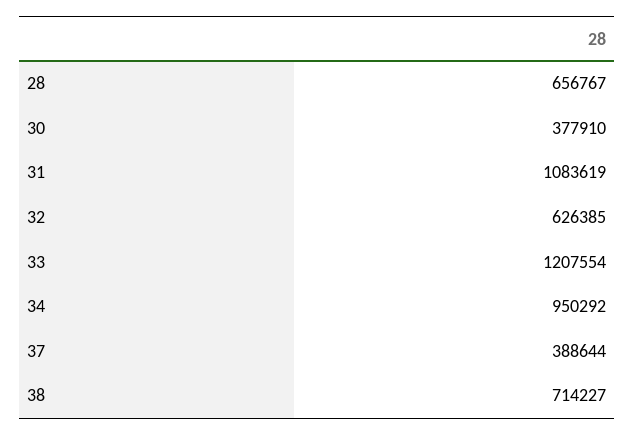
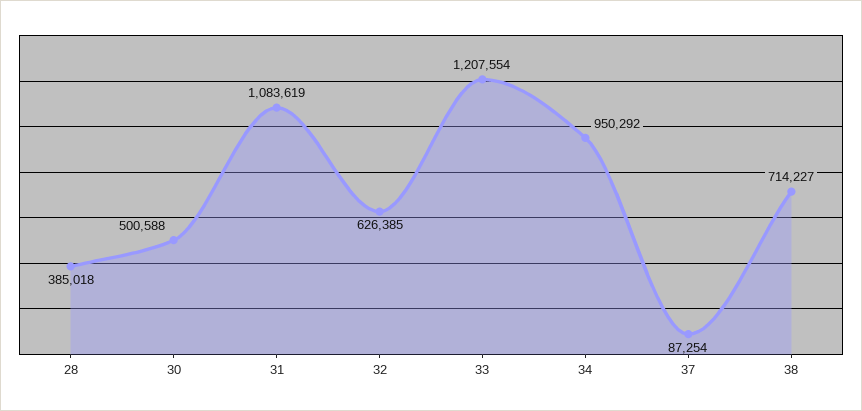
  {
-   "28": 656767,
+   "28": 385018,
-   "30": 377910,
+   "30": 500588,
    "31": 1083619,
    "32": 626385,
    "33": 1207554,
    "34": 950292,
-   "37": 388644,
+   "37": 87254,
    "38": 714227
  }

